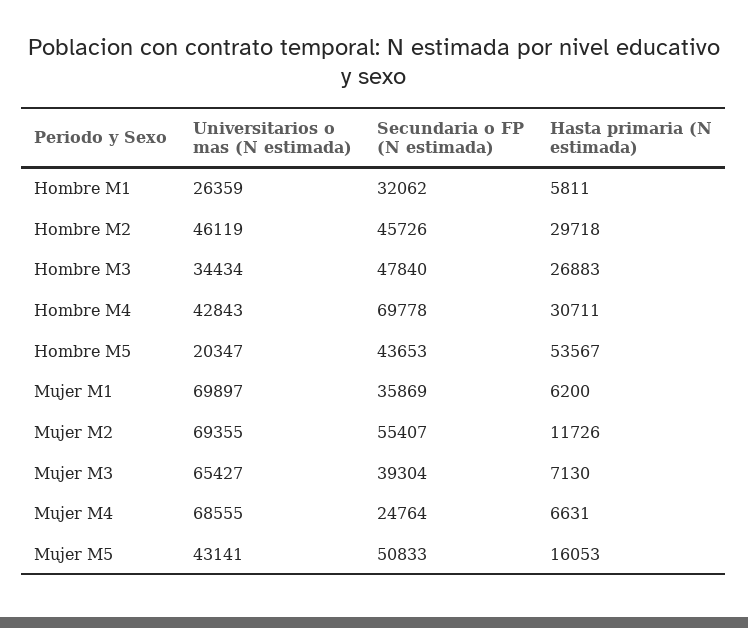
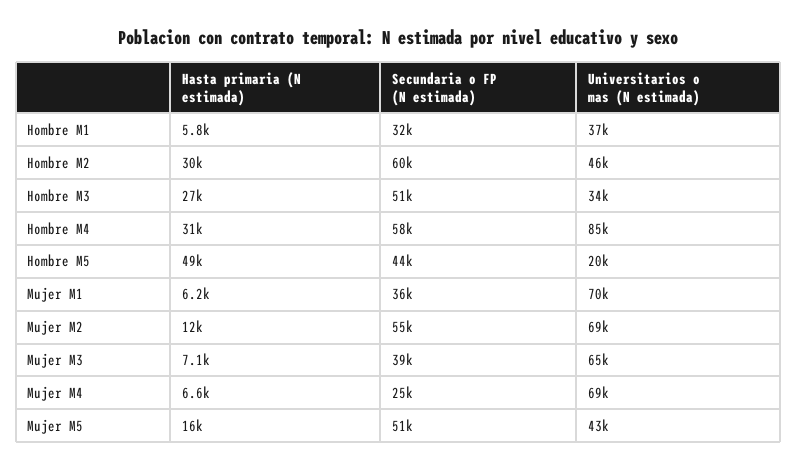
  {
    "Universitarios o mas (N estimada)": {
-     "Hombre M1": 26359,
+     "Hombre M1": 37000,
      "Hombre M2": 46119,
      "Hombre M3": 34434,
-     "Hombre M4": 42843,
+     "Hombre M4": 85000,
      "Hombre M5": 20347,
      "Mujer M1": 69897,
      "Mujer M2": 69355,
      "Mujer M3": 65427,
      "Mujer M4": 68555,
      "Mujer M5": 43141
    },
    "Secundaria o FP (N estimada)": {
      "Hombre M1": 32062,
-     "Hombre M2": 45726,
+     "Hombre M2": 60000,
-     "Hombre M3": 47840,
+     "Hombre M3": 51000,
-     "Hombre M4": 69778,
+     "Hombre M4": 58000,
      "Hombre M5": 43653,
      "Mujer M1": 35869,
      "Mujer M2": 55407,
      "Mujer M3": 39304,
      "Mujer M4": 24764,
      "Mujer M5": 50833
    },
    "Hasta primaria (N estimada)": {
      "Hombre M1": 5811,
      "Hombre M2": 29718,
      "Hombre M3": 26883,
      "Hombre M4": 30711,
-     "Hombre M5": 53567,
+     "Hombre M5": 49000,
      "Mujer M1": 6200,
      "Mujer M2": 11726,
      "Mujer M3": 7130,
      "Mujer M4": 6631,
      "Mujer M5": 16053
    }
  }

